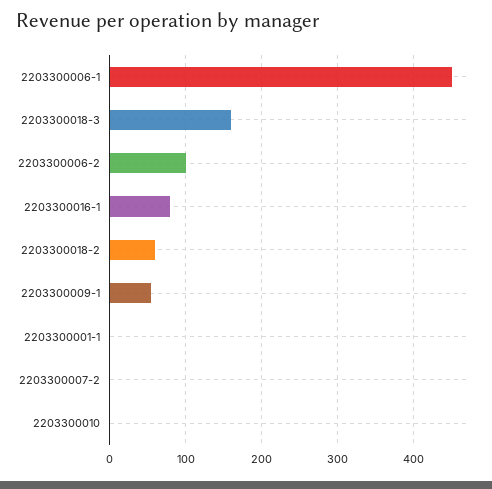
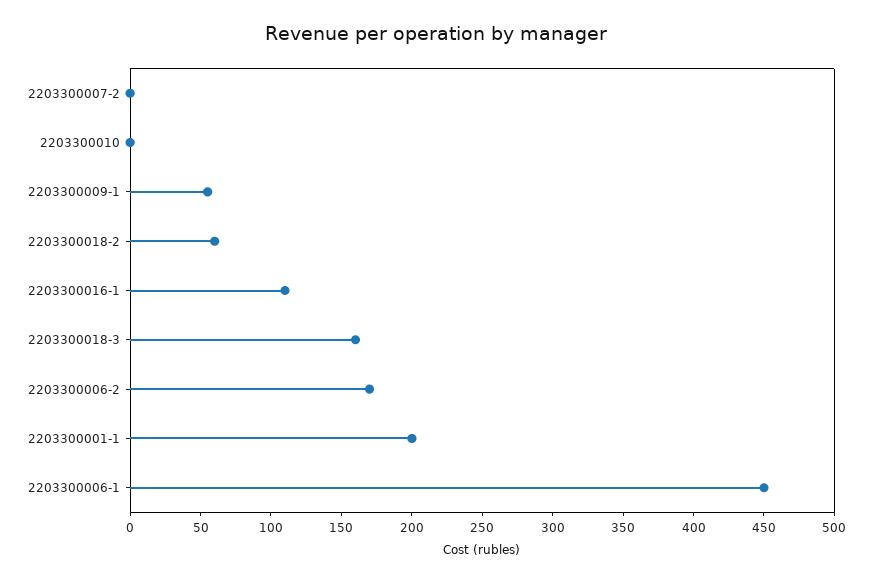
  {
    "2203300006-1": 450,
    "2203300018-3": 160,
-   "2203300006-2": 100,
+   "2203300006-2": 170,
-   "2203300016-1": 80,
+   "2203300016-1": 110,
    "2203300018-2": 60,
    "2203300009-1": 60,
-   "2203300001-1": 0,
+   "2203300001-1": 200,
    "2203300007-2": 0,
    "2203300010": 0
  }

